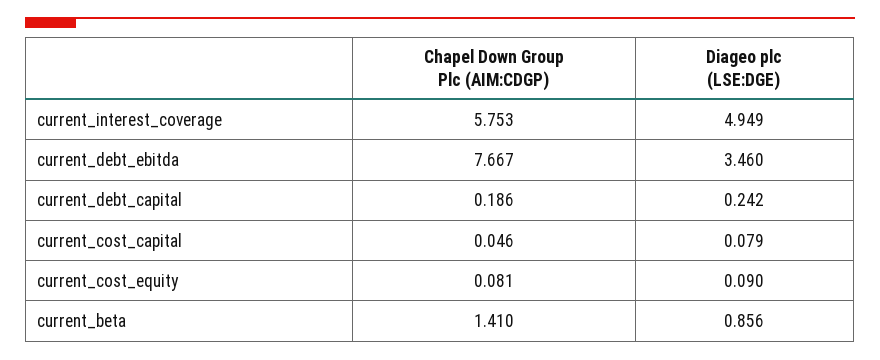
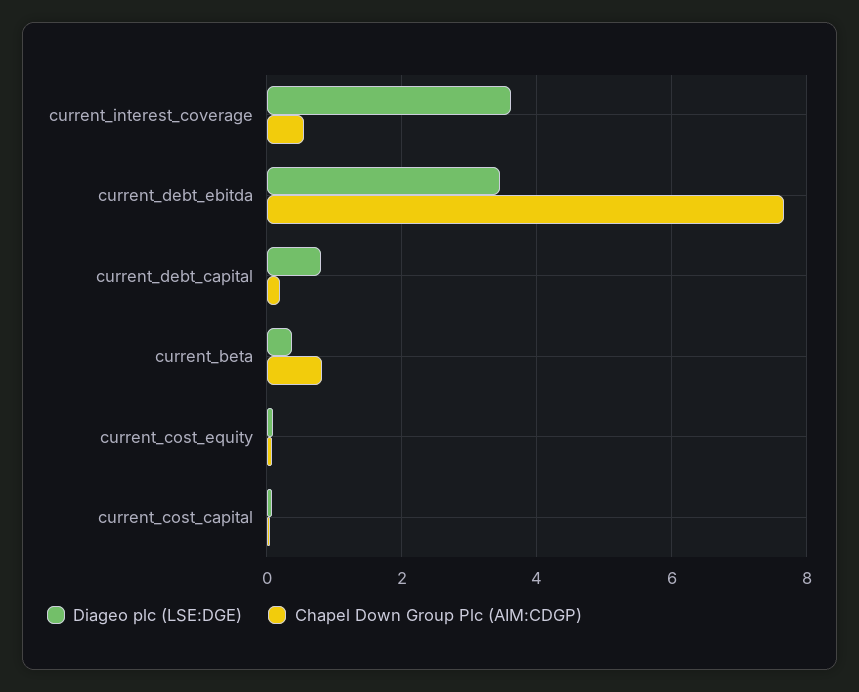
  {
    "Chapel Down Group Plc (AIM:CDGP)": {
-     "current_interest_coverage": 5.753,
+     "current_interest_coverage": 0.6,
      "current_debt_ebitda": 7.667,
      "current_debt_capital": 0.186,
      "current_cost_capital": 0.046,
      "current_cost_equity": 0.081,
-     "current_beta": 1.41
+     "current_beta": 0.8
    },
    "Diageo plc (LSE:DGE)": {
-     "current_interest_coverage": 4.949,
+     "current_interest_coverage": 3.6,
      "current_debt_ebitda": 3.46,
-     "current_debt_capital": 0.242,
+     "current_debt_capital": 0.8,
      "current_cost_capital": 0.079,
      "current_cost_equity": 0.09,
-     "current_beta": 0.856
+     "current_beta": 0.4
    }
  }

